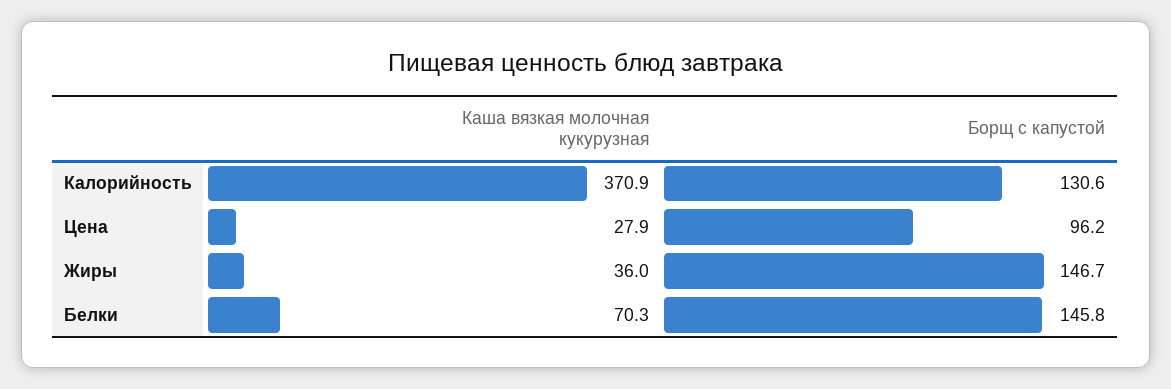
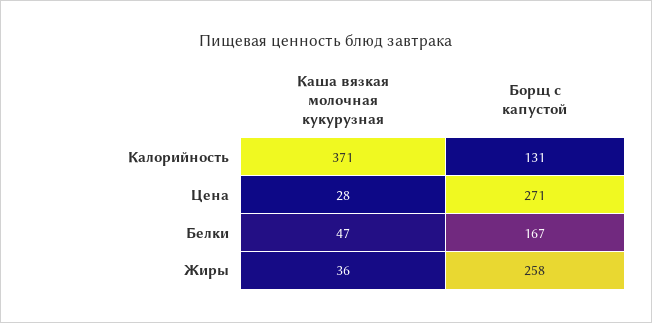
  {
    "Каша вязкая молочная кукурузная": {
      "Калорийность": 370.9,
      "Цена": 27.9,
      "Жиры": 36,
-     "Белки": 70.3
+     "Белки": 47
    },
    "Борщ с капустой": {
      "Калорийность": 130.6,
-     "Цена": 96.2,
+     "Цена": 271,
-     "Жиры": 146.7,
+     "Жиры": 258,
-     "Белки": 145.8
+     "Белки": 167
    }
  }

